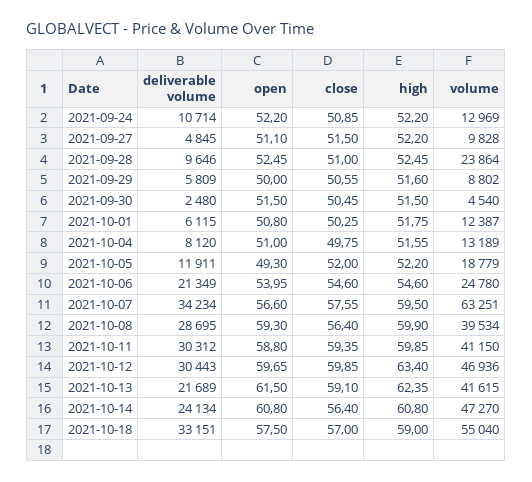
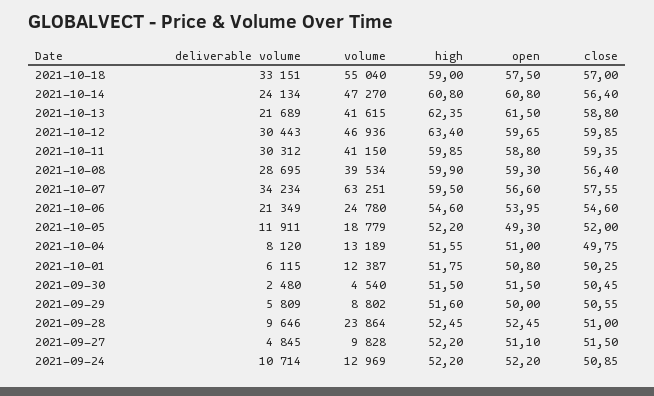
  {
    "deliverable volume": {
      "2021-09-24": 10714,
      "2021-09-27": 4845,
      "2021-09-28": 9646,
      "2021-09-29": 5809,
      "2021-09-30": 2480,
      "2021-10-01": 6115,
      "2021-10-04": 8120,
      "2021-10-05": 11911,
      "2021-10-06": 21349,
      "2021-10-07": 34234,
      "2021-10-08": 28695,
      "2021-10-11": 30312,
      "2021-10-12": 30443,
      "2021-10-13": 21689,
      "2021-10-14": 24134,
      "2021-10-18": 33151
    },
    "open": {
      "2021-09-24": 52.2,
      "2021-09-27": 51.1,
      "2021-09-28": 52.45,
      "2021-09-29": 50,
      "2021-09-30": 51.5,
      "2021-10-01": 50.8,
      "2021-10-04": 51,
      "2021-10-05": 49.3,
      "2021-10-06": 53.95,
      "2021-10-07": 56.6,
      "2021-10-08": 59.3,
      "2021-10-11": 58.8,
      "2021-10-12": 59.65,
      "2021-10-13": 61.5,
      "2021-10-14": 60.8,
      "2021-10-18": 57.5
    },
    "close": {
      "2021-09-24": 50.85,
      "2021-09-27": 51.5,
      "2021-09-28": 51,
      "2021-09-29": 50.55,
      "2021-09-30": 50.45,
      "2021-10-01": 50.25,
      "2021-10-04": 49.75,
      "2021-10-05": 52,
      "2021-10-06": 54.6,
      "2021-10-07": 57.55,
      "2021-10-08": 56.4,
      "2021-10-11": 59.35,
      "2021-10-12": 59.85,
-     "2021-10-13": 59.1,
+     "2021-10-13": 58.8,
      "2021-10-14": 56.4,
      "2021-10-18": 57
    },
    "high": {
      "2021-09-24": 52.2,
      "2021-09-27": 52.2,
      "2021-09-28": 52.45,
      "2021-09-29": 51.6,
      "2021-09-30": 51.5,
      "2021-10-01": 51.75,
      "2021-10-04": 51.55,
      "2021-10-05": 52.2,
      "2021-10-06": 54.6,
      "2021-10-07": 59.5,
      "2021-10-08": 59.9,
      "2021-10-11": 59.85,
      "2021-10-12": 63.4,
      "2021-10-13": 62.35,
      "2021-10-14": 60.8,
      "2021-10-18": 59
    },
    "volume": {
      "2021-09-24": 12969,
      "2021-09-27": 9828,
      "2021-09-28": 23864,
      "2021-09-29": 8802,
      "2021-09-30": 4540,
      "2021-10-01": 12387,
      "2021-10-04": 13189,
      "2021-10-05": 18779,
      "2021-10-06": 24780,
      "2021-10-07": 63251,
      "2021-10-08": 39534,
      "2021-10-11": 41150,
      "2021-10-12": 46936,
      "2021-10-13": 41615,
      "2021-10-14": 47270,
      "2021-10-18": 55040
    }
  }

